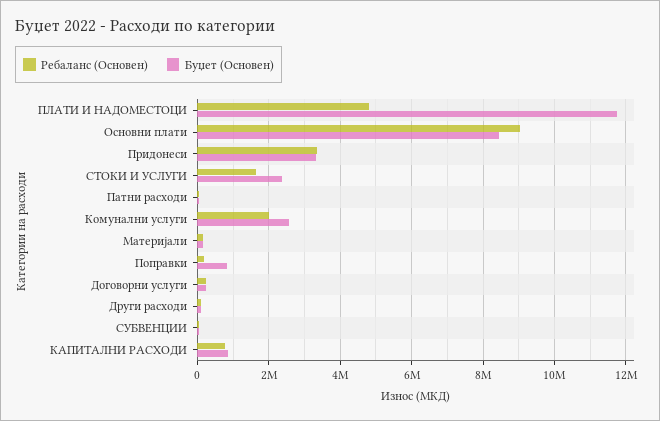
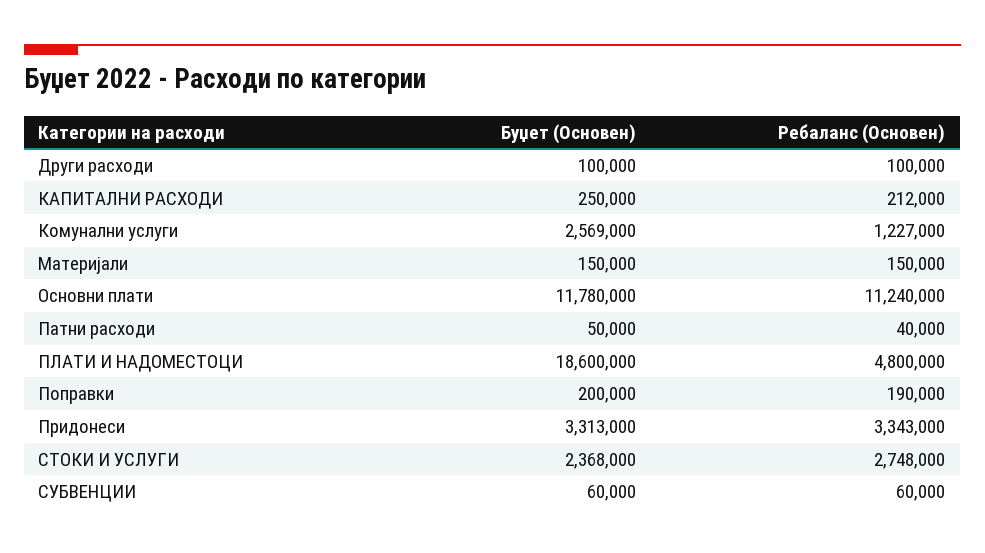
  {
    "Ребаланс (Основен)": {
      "ПЛАТИ И НАДОМЕСТОЦИ": 4800000,
-     "Основни плати": 9000000,
+     "Основни плати": 11240000,
      "Придонеси": 3343000,
-     "СТОКИ И УСЛУГИ": 1600000,
+     "СТОКИ И УСЛУГИ": 2748000,
      "Патни расходи": 40000,
-     "Комунални услуги": 2000000,
+     "Комунални услуги": 1227000,
      "Материјали": 150000,
      "Поправки": 190000,
-     "Договорни услуги": 200000,
      "Други расходи": 100000,
      "СУБВЕНЦИИ": 60000,
-     "КАПИТАЛНИ РАСХОДИ": 800000
+     "КАПИТАЛНИ РАСХОДИ": 212000
    },
    "Буџет (Основен)": {
-     "ПЛАТИ И НАДОМЕСТОЦИ": 11800000,
+     "ПЛАТИ И НАДОМЕСТОЦИ": 18600000,
-     "Основни плати": 8400000,
+     "Основни плати": 11780000,
      "Придонеси": 3313000,
      "СТОКИ И УСЛУГИ": 2368000,
      "Патни расходи": 50000,
      "Комунални услуги": 2569000,
      "Материјали": 150000,
-     "Поправки": 800000,
+     "Поправки": 200000,
-     "Договорни услуги": 200000,
      "Други расходи": 100000,
      "СУБВЕНЦИИ": 60000,
-     "КАПИТАЛНИ РАСХОДИ": 800000
+     "КАПИТАЛНИ РАСХОДИ": 250000
    }
  }

